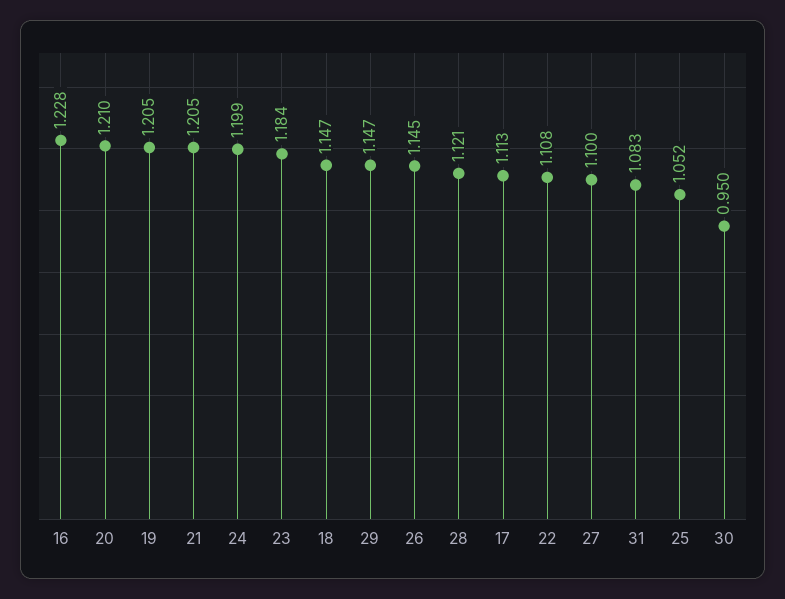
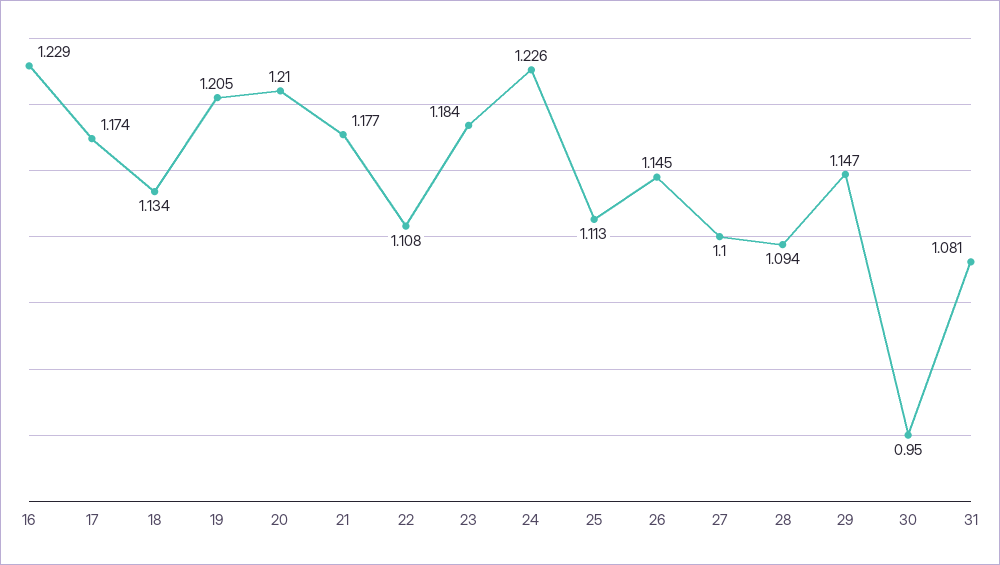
  {
-   "16": 1.228,
+   "16": 1.229,
    "20": 1.21,
    "19": 1.205,
-   "21": 1.205,
+   "21": 1.177,
-   "24": 1.199,
+   "24": 1.226,
    "23": 1.184,
-   "18": 1.147,
+   "18": 1.134,
    "29": 1.147,
    "26": 1.145,
-   "28": 1.121,
+   "28": 1.094,
-   "17": 1.113,
+   "17": 1.174,
    "22": 1.108,
    "27": 1.1,
-   "31": 1.083,
+   "31": 1.081,
-   "25": 1.052,
+   "25": 1.113,
    "30": 0.95
  }

